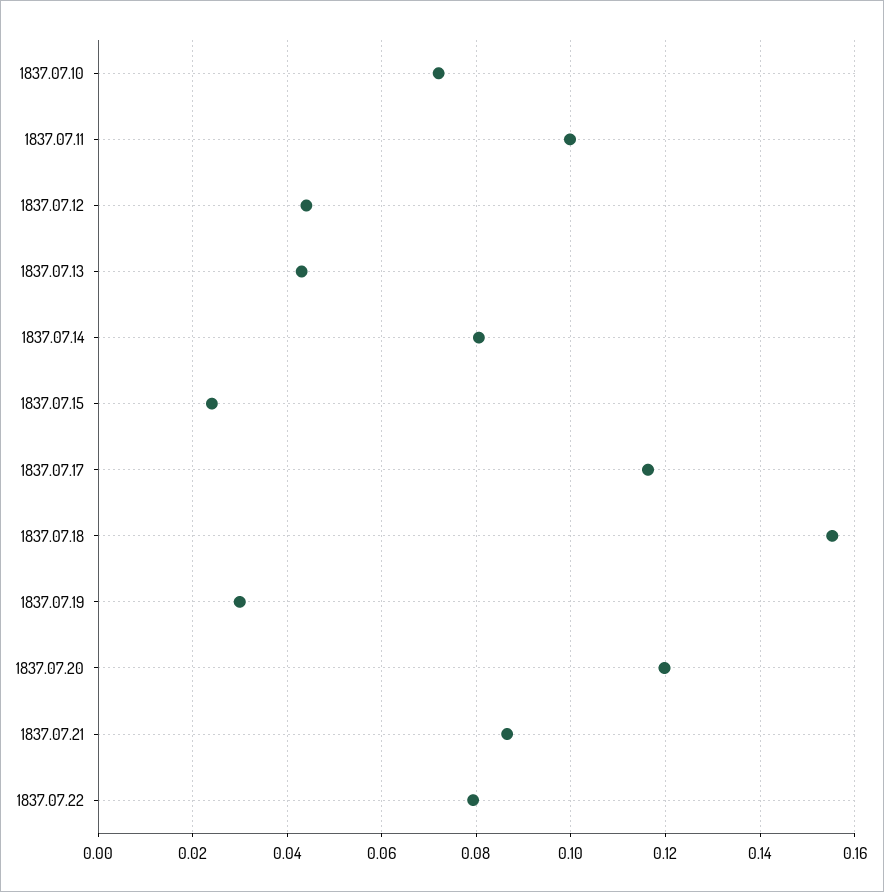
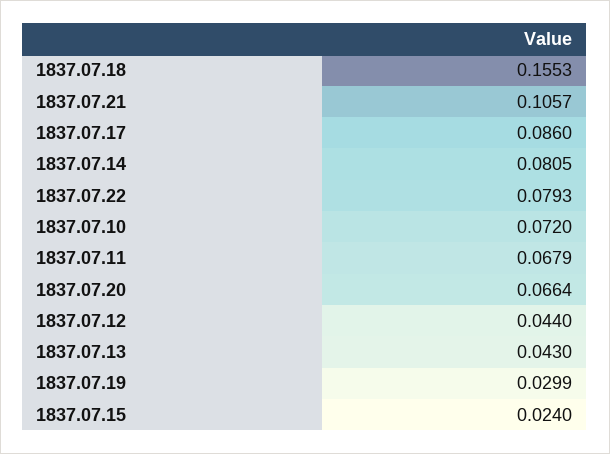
  {
    "1837.07.10": 0.072,
-   "1837.07.11": 0.1,
+   "1837.07.11": 0.0679,
    "1837.07.12": 0.044,
    "1837.07.13": 0.043,
    "1837.07.14": 0.0805,
    "1837.07.15": 0.024,
-   "1837.07.17": 0.116,
+   "1837.07.17": 0.086,
    "1837.07.18": 0.1553,
    "1837.07.19": 0.0299,
-   "1837.07.20": 0.12,
+   "1837.07.20": 0.0664,
-   "1837.07.21": 0.086,
+   "1837.07.21": 0.1057,
    "1837.07.22": 0.0793
  }

